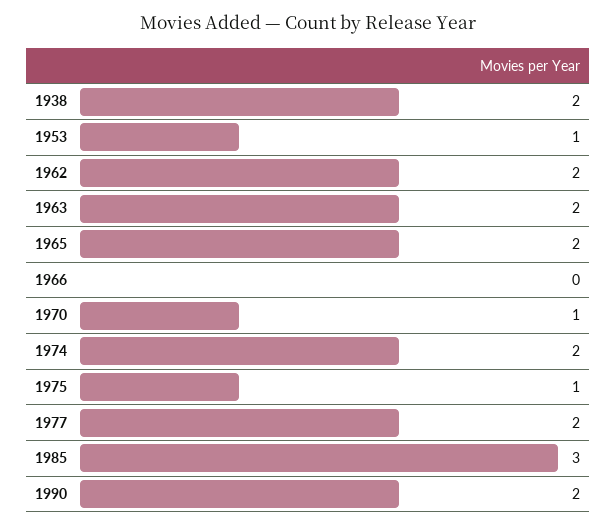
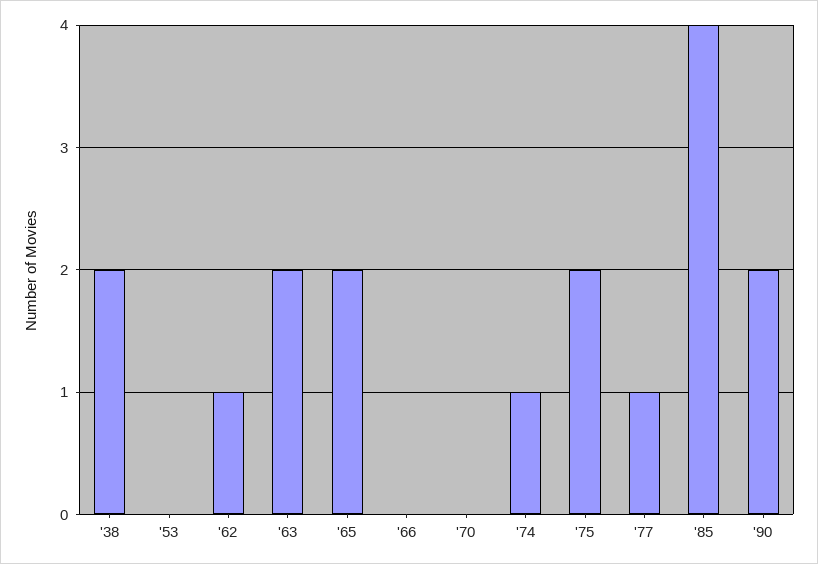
  {
    "1938": 2,
-   "1953": 1,
+   "1953": 0,
-   "1962": 2,
+   "1962": 1,
    "1963": 2,
    "1965": 2,
    "1966": 0,
-   "1970": 1,
+   "1970": 0,
-   "1974": 2,
+   "1974": 1,
-   "1975": 1,
+   "1975": 2,
-   "1977": 2,
+   "1977": 1,
-   "1985": 3,
+   "1985": 4,
    "1990": 2
  }

